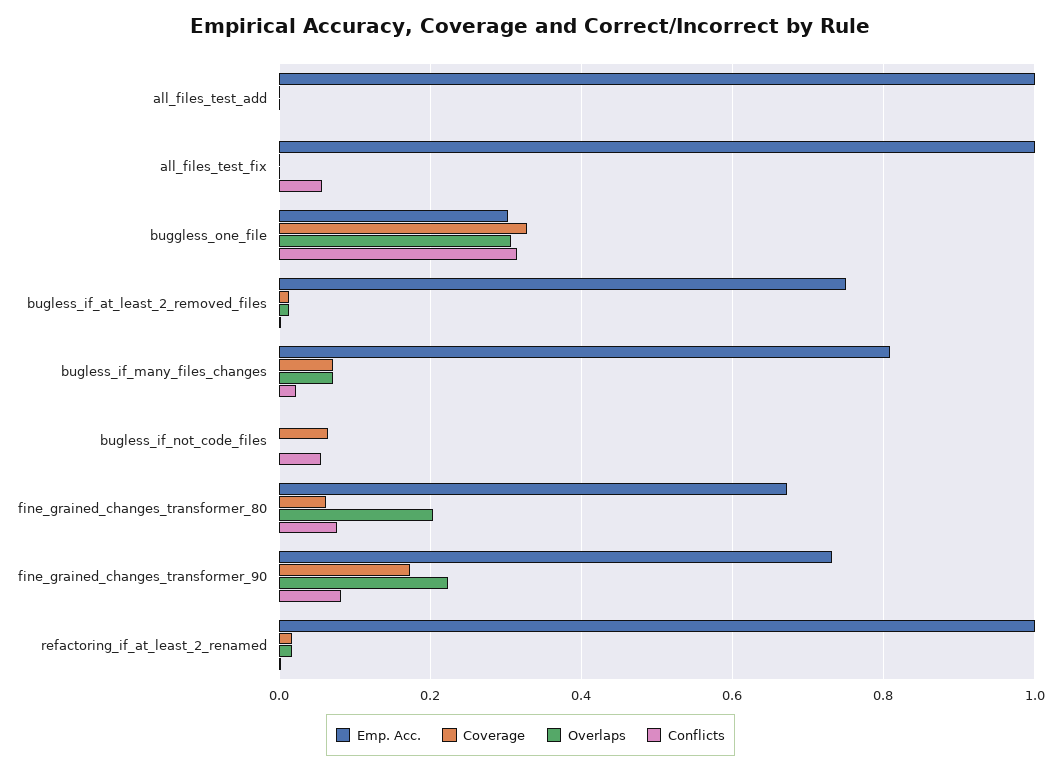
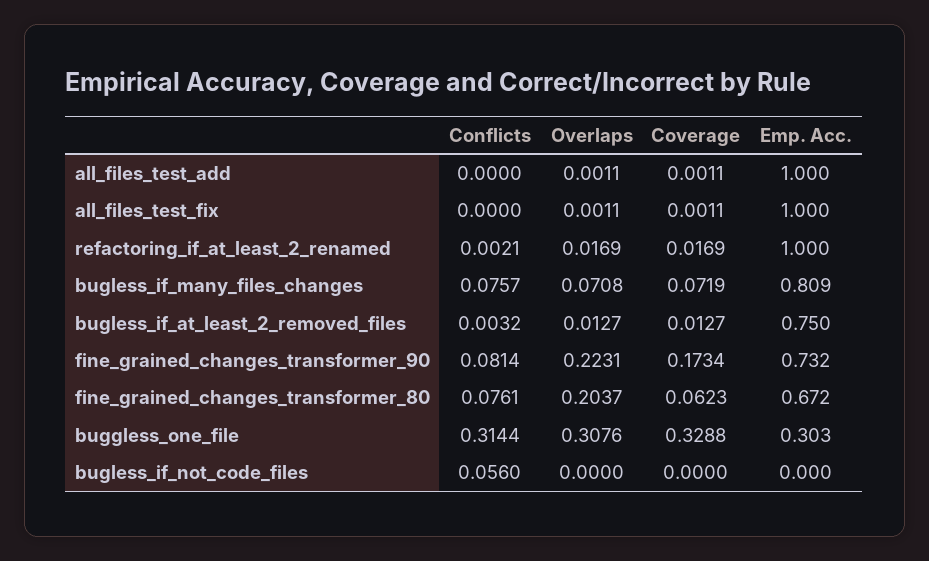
  {
    "Emp. Acc.": {
      "all_files_test_add": 1,
      "all_files_test_fix": 1,
      "buggless_one_file": 0.303,
      "bugless_if_at_least_2_removed_files": 0.75,
      "bugless_if_many_files_changes": 0.809,
      "bugless_if_not_code_files": 0,
      "fine_grained_changes_transformer_80": 0.672,
      "fine_grained_changes_transformer_90": 0.732,
      "refactoring_if_at_least_2_renamed": 1
    },
    "Coverage": {
      "all_files_test_add": 0.0011,
      "all_files_test_fix": 0.0011,
      "buggless_one_file": 0.3288,
      "bugless_if_at_least_2_removed_files": 0.0127,
      "bugless_if_many_files_changes": 0.0719,
-     "bugless_if_not_code_files": 0.06,
+     "bugless_if_not_code_files": 0,
      "fine_grained_changes_transformer_80": 0.0623,
      "fine_grained_changes_transformer_90": 0.1734,
      "refactoring_if_at_least_2_renamed": 0.0169
    },
    "Overlaps": {
      "all_files_test_add": 0.0011,
      "all_files_test_fix": 0.0011,
      "buggless_one_file": 0.3076,
      "bugless_if_at_least_2_removed_files": 0.0127,
      "bugless_if_many_files_changes": 0.0708,
      "bugless_if_not_code_files": 0,
      "fine_grained_changes_transformer_80": 0.2037,
      "fine_grained_changes_transformer_90": 0.2231,
      "refactoring_if_at_least_2_renamed": 0.0169
    },
    "Conflicts": {
      "all_files_test_add": 0,
-     "all_files_test_fix": 0.06,
+     "all_files_test_fix": 0,
      "buggless_one_file": 0.3144,
      "bugless_if_at_least_2_removed_files": 0.0032,
-     "bugless_if_many_files_changes": 0.02,
+     "bugless_if_many_files_changes": 0.0757,
      "bugless_if_not_code_files": 0.056,
      "fine_grained_changes_transformer_80": 0.0761,
      "fine_grained_changes_transformer_90": 0.0814,
      "refactoring_if_at_least_2_renamed": 0.0021
    }
  }

